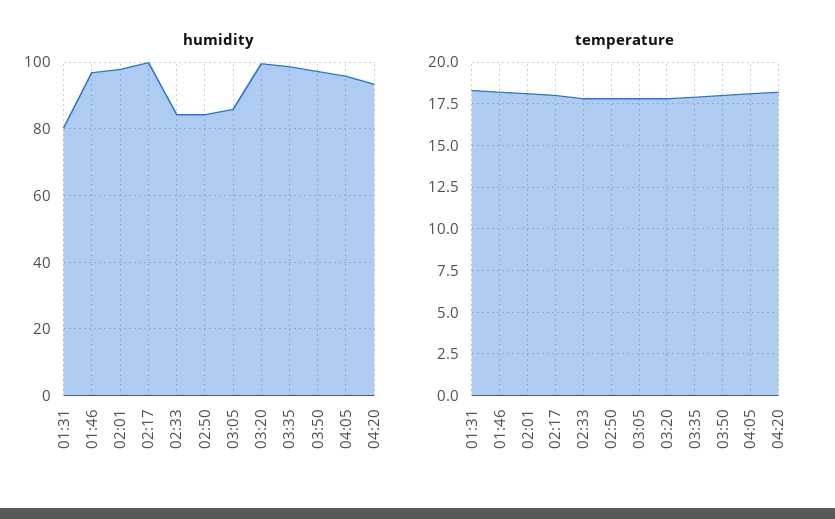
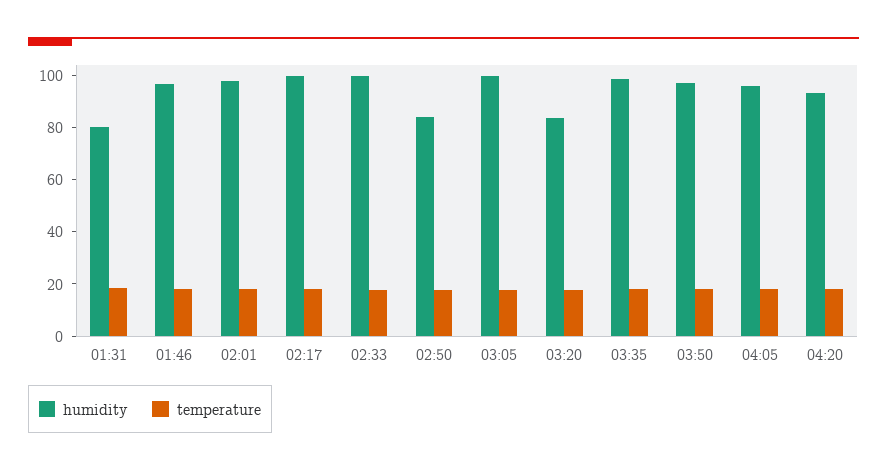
  {
    "humidity": {
      "01:31": 80,
      "01:46": 96,
      "02:01": 98,
      "02:17": 100,
-     "02:33": 84,
+     "02:33": 100,
      "02:50": 84,
-     "03:05": 86,
+     "03:05": 100,
-     "03:20": 100,
+     "03:20": 85,
      "03:35": 98,
      "03:50": 98,
      "04:05": 96,
      "04:20": 94
    },
    "temperature": {
      "01:31": 18.5,
      "01:46": 18,
      "02:01": 18,
      "02:17": 18,
      "02:33": 18,
      "02:50": 18,
      "03:05": 18,
      "03:20": 18,
      "03:35": 18,
      "03:50": 18,
      "04:05": 18,
      "04:20": 18
    }
  }

